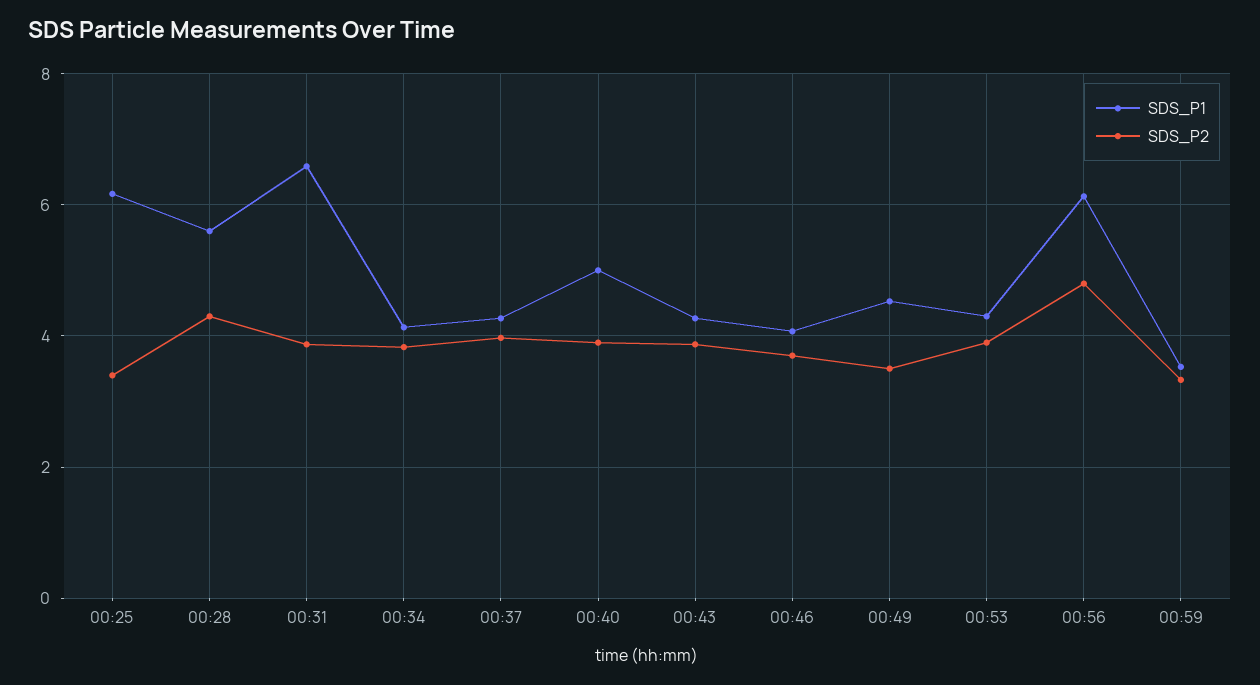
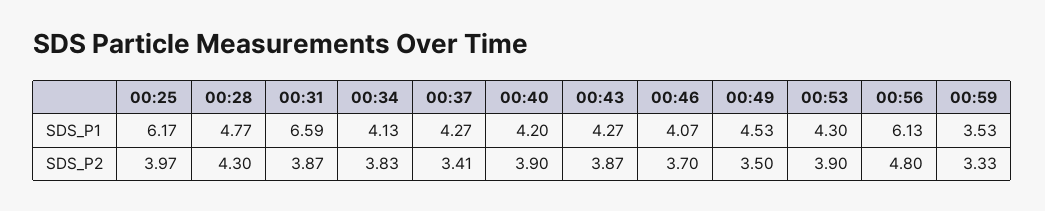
  {
    "SDS_P1": {
      "00:25": 6.17,
-     "00:28": 5.6,
+     "00:28": 4.77,
      "00:31": 6.59,
      "00:34": 4.13,
      "00:37": 4.27,
-     "00:40": 5,
+     "00:40": 4.2,
      "00:43": 4.27,
      "00:46": 4.07,
      "00:49": 4.53,
      "00:53": 4.3,
      "00:56": 6.13,
      "00:59": 3.53
    },
    "SDS_P2": {
-     "00:25": 3.4,
+     "00:25": 3.97,
      "00:28": 4.3,
      "00:31": 3.87,
      "00:34": 3.83,
-     "00:37": 4,
+     "00:37": 3.41,
      "00:40": 3.9,
      "00:43": 3.87,
      "00:46": 3.7,
      "00:49": 3.5,
      "00:53": 3.9,
      "00:56": 4.8,
      "00:59": 3.33
    }
  }

